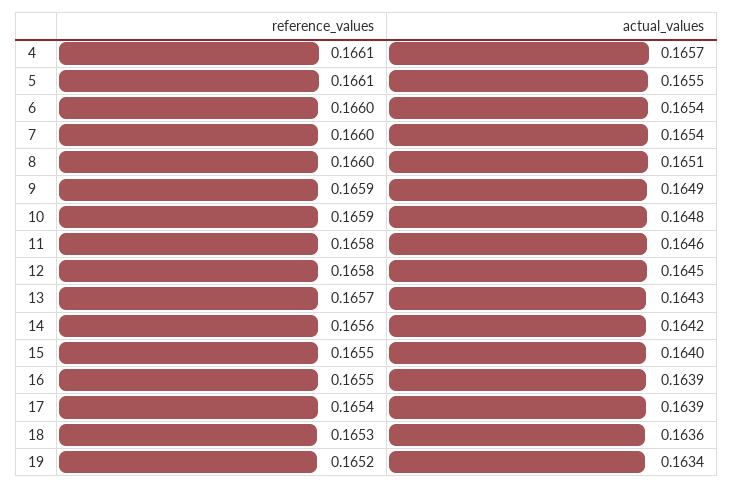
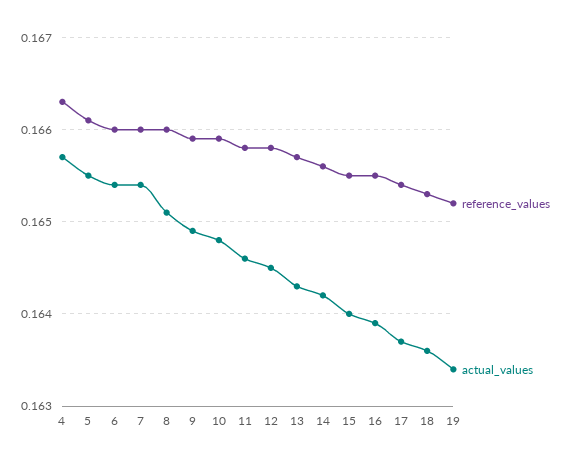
  {
    "reference_values": {
-     "4": 0.1661,
+     "4": 0.1663,
      "5": 0.1661,
      "6": 0.166,
      "7": 0.166,
      "8": 0.166,
      "9": 0.1659,
      "10": 0.1659,
      "11": 0.1658,
      "12": 0.1658,
      "13": 0.1657,
      "14": 0.1656,
      "15": 0.1655,
      "16": 0.1655,
      "17": 0.1654,
      "18": 0.1653,
      "19": 0.1652
    },
    "actual_values": {
      "4": 0.1657,
      "5": 0.1655,
      "6": 0.1654,
      "7": 0.1654,
      "8": 0.1651,
      "9": 0.1649,
      "10": 0.1648,
      "11": 0.1646,
      "12": 0.1645,
      "13": 0.1643,
      "14": 0.1642,
      "15": 0.164,
      "16": 0.1639,
-     "17": 0.1639,
+     "17": 0.1637,
      "18": 0.1636,
      "19": 0.1634
    }
  }

